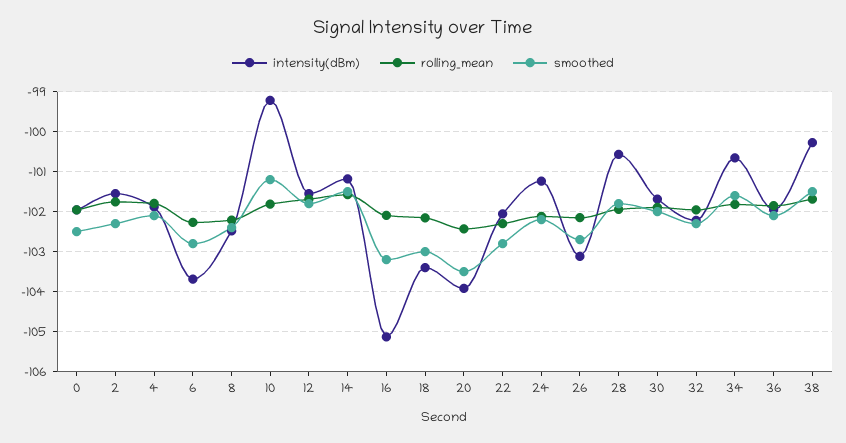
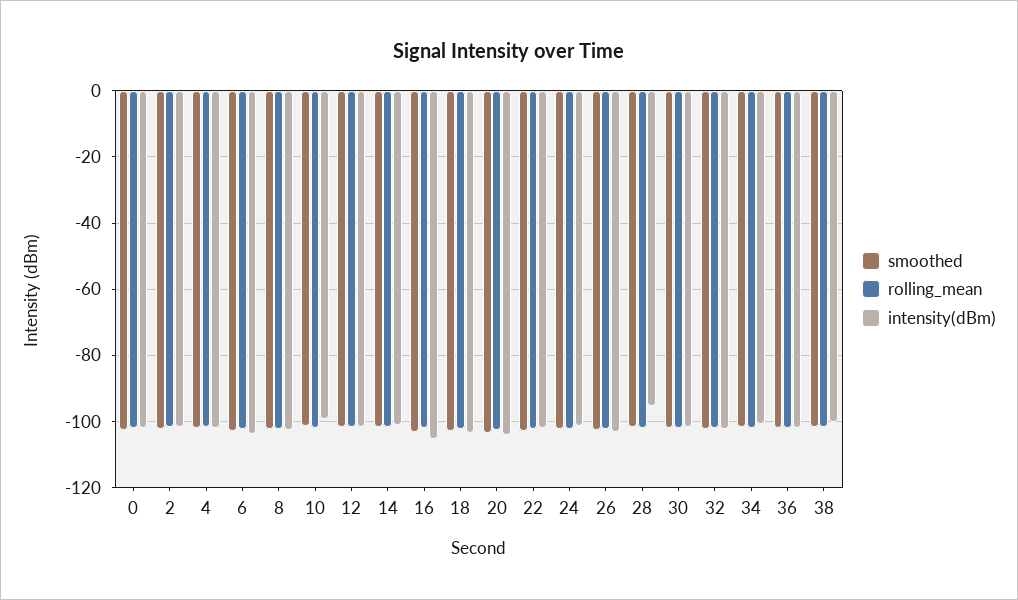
  {
    "intensity(dBm)": {
      "0": -102,
      "2": -101.6,
      "4": -101.8,
      "6": -103.6,
      "8": -102.4,
      "10": -99.2,
      "12": -101.6,
      "14": -101.2,
      "16": -105.2,
      "18": -103.4,
      "20": -104,
      "22": -102,
      "24": -101.2,
      "26": -103.2,
-     "28": -100.6,
+     "28": -96,
      "30": -101.6,
      "32": -102.2,
      "34": -100.6,
      "36": -102,
      "38": -100.2
    },
    "rolling_mean": {
      "0": -102,
      "2": -101.8,
      "4": -101.8,
      "6": -102.2,
      "8": -102.2,
      "10": -101.8,
      "12": -101.6,
      "14": -101.6,
      "16": -102,
      "18": -102.2,
      "20": -102.4,
      "22": -102.4,
      "24": -102.2,
      "26": -102.2,
      "28": -102,
      "30": -101.8,
      "32": -102,
      "34": -101.8,
      "36": -101.8,
      "38": -101.6
    },
    "smoothed": {
      "0": -102.6,
      "2": -102.4,
      "4": -102.2,
      "6": -102.8,
      "8": -102.4,
      "10": -101.2,
      "12": -101.8,
      "14": -101.6,
      "16": -103.2,
      "18": -103,
      "20": -103.6,
      "22": -102.8,
      "24": -102.2,
      "26": -102.8,
      "28": -101.8,
      "30": -102,
      "32": -102.4,
      "34": -101.6,
      "36": -102.2,
      "38": -101.6
    }
  }

